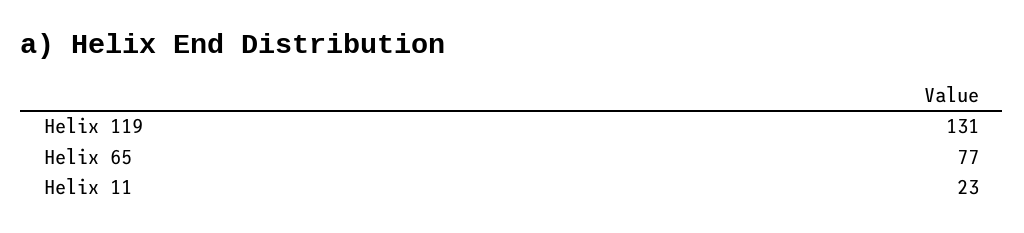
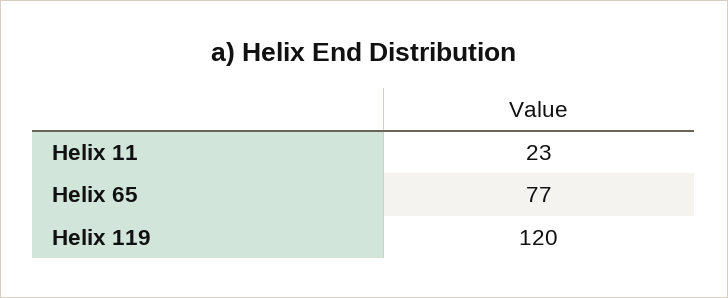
  {
-   "Helix 119": 131,
+   "Helix 119": 120,
    "Helix 65": 77,
    "Helix 11": 23
  }

